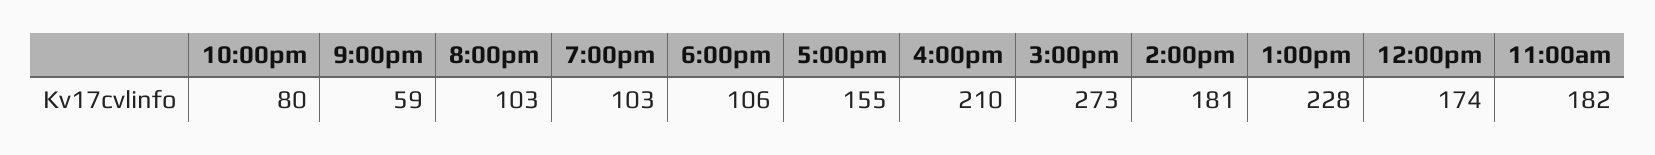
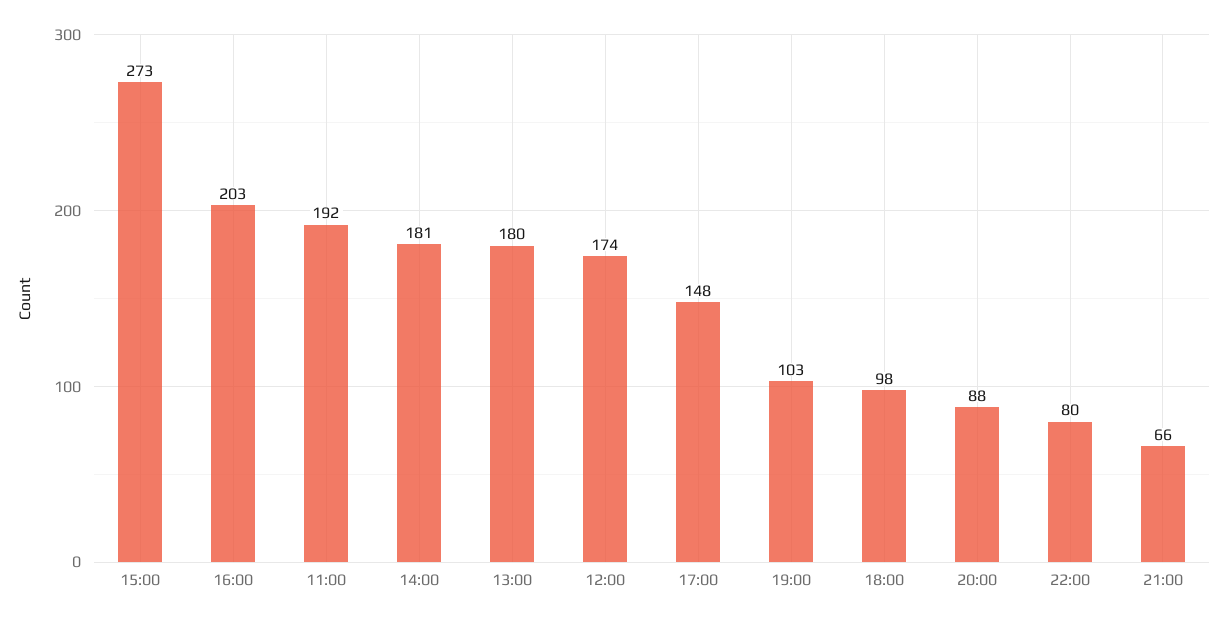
  {
    "10:00pm": 80,
-   "9:00pm": 59,
+   "9:00pm": 66,
-   "8:00pm": 103,
+   "8:00pm": 88,
    "7:00pm": 103,
-   "6:00pm": 106,
+   "6:00pm": 98,
-   "5:00pm": 155,
+   "5:00pm": 148,
-   "4:00pm": 210,
+   "4:00pm": 203,
    "3:00pm": 273,
    "2:00pm": 181,
-   "1:00pm": 228,
+   "1:00pm": 180,
    "12:00pm": 174,
-   "11:00am": 182
+   "11:00am": 192
  }

